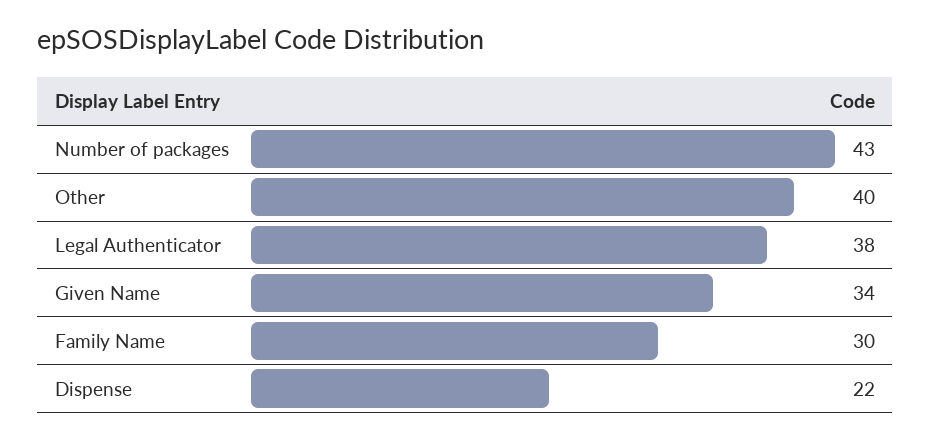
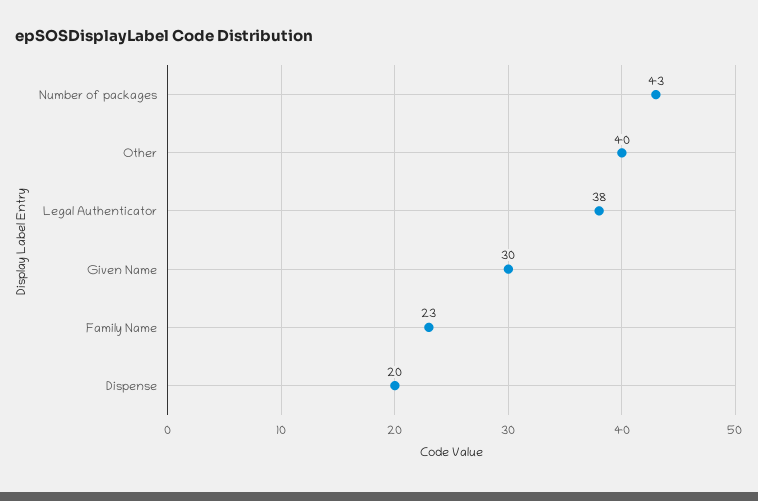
  {
    "Number of packages": 43,
    "Other": 40,
    "Legal Authenticator": 38,
-   "Given Name": 34,
+   "Given Name": 30,
-   "Family Name": 30,
+   "Family Name": 23,
-   "Dispense": 22
+   "Dispense": 20
  }

